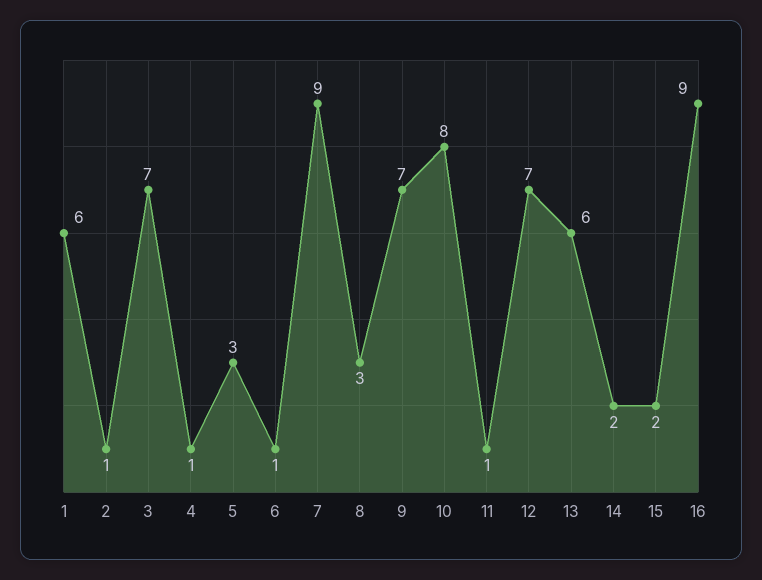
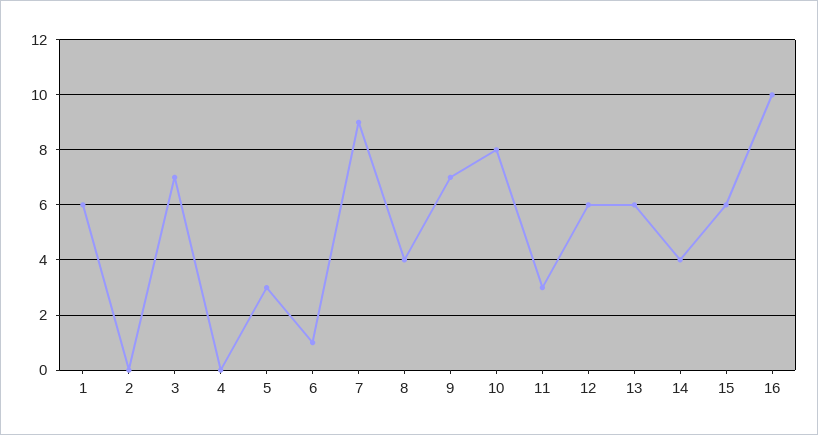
  {
    "1": 6,
-   "2": 1,
+   "2": 0,
    "3": 7,
-   "4": 1,
+   "4": 0,
    "5": 3,
    "6": 1,
    "7": 9,
-   "8": 3,
+   "8": 4,
    "9": 7,
    "10": 8,
-   "11": 1,
+   "11": 3,
-   "12": 7,
+   "12": 6,
    "13": 6,
-   "14": 2,
+   "14": 4,
-   "15": 2,
+   "15": 6,
-   "16": 9
+   "16": 10
  }

